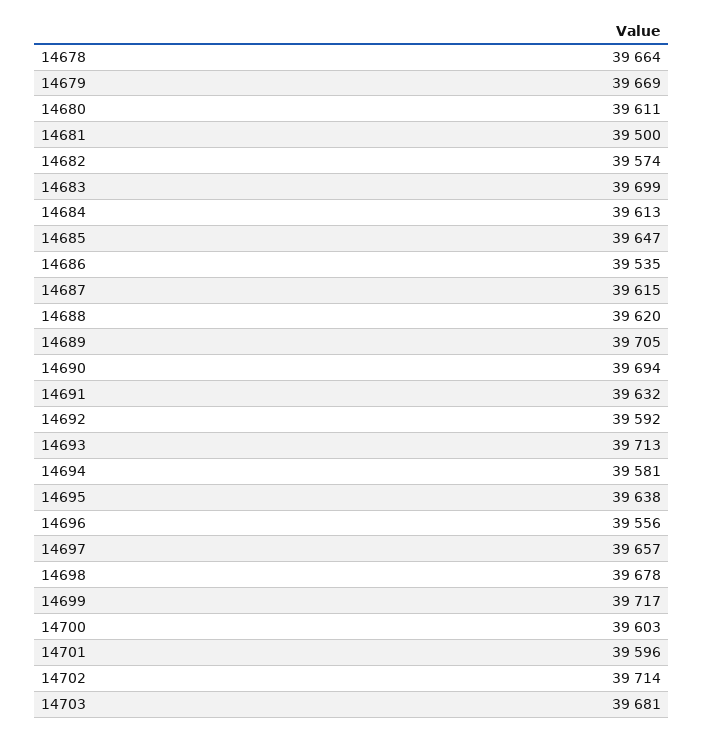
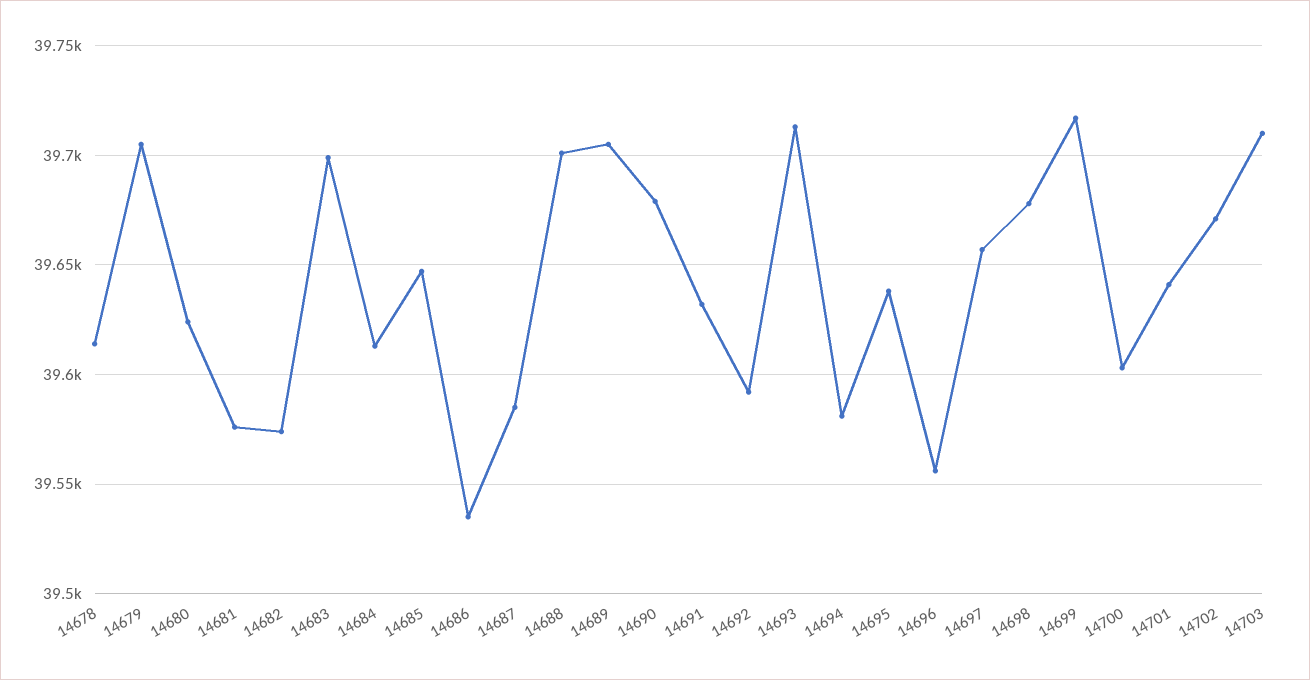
  {
-   "14678": 39664,
+   "14678": 39615,
-   "14679": 39669,
+   "14679": 39705,
-   "14680": 39611,
+   "14680": 39625,
-   "14681": 39500,
+   "14681": 39575,
    "14682": 39574,
    "14683": 39699,
    "14684": 39613,
    "14685": 39647,
    "14686": 39535,
-   "14687": 39615,
+   "14687": 39585,
-   "14688": 39620,
+   "14688": 39700,
    "14689": 39705,
-   "14690": 39694,
+   "14690": 39680,
    "14691": 39632,
    "14692": 39592,
    "14693": 39713,
    "14694": 39581,
    "14695": 39638,
    "14696": 39556,
    "14697": 39657,
    "14698": 39678,
    "14699": 39717,
    "14700": 39603,
-   "14701": 39596,
+   "14701": 39640,
-   "14702": 39714,
+   "14702": 39670,
-   "14703": 39681
+   "14703": 39710
  }

